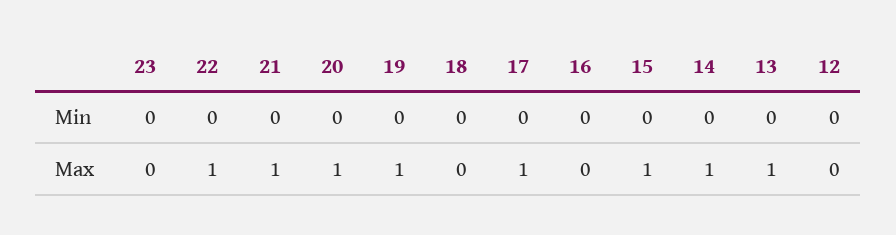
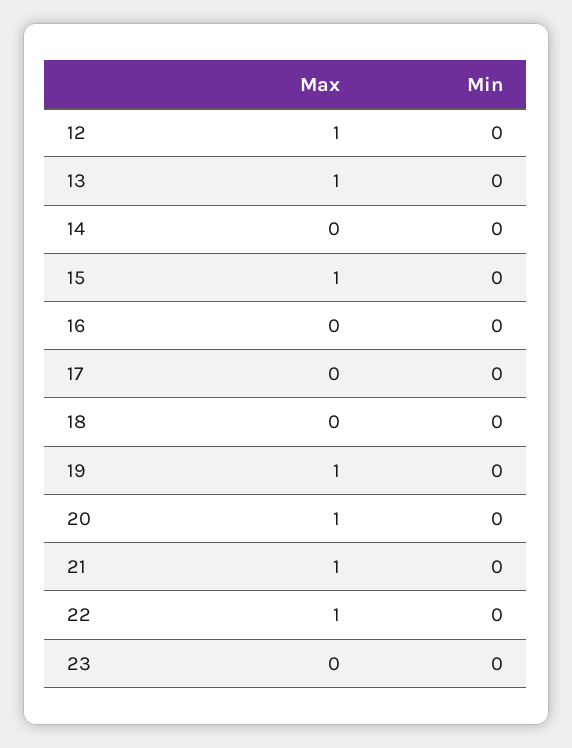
  {
    "23": {
      "Min": 0,
      "Max": 0
    },
    "22": {
      "Min": 0,
      "Max": 1
    },
    "21": {
      "Min": 0,
      "Max": 1
    },
    "20": {
      "Min": 0,
      "Max": 1
    },
    "19": {
      "Min": 0,
      "Max": 1
    },
    "18": {
      "Min": 0,
      "Max": 0
    },
    "17": {
      "Min": 0,
-     "Max": 1
+     "Max": 0
    },
    "16": {
      "Min": 0,
      "Max": 0
    },
    "15": {
      "Min": 0,
      "Max": 1
    },
    "14": {
      "Min": 0,
-     "Max": 1
+     "Max": 0
    },
    "13": {
      "Min": 0,
      "Max": 1
    },
    "12": {
      "Min": 0,
-     "Max": 0
+     "Max": 1
    }
  }

